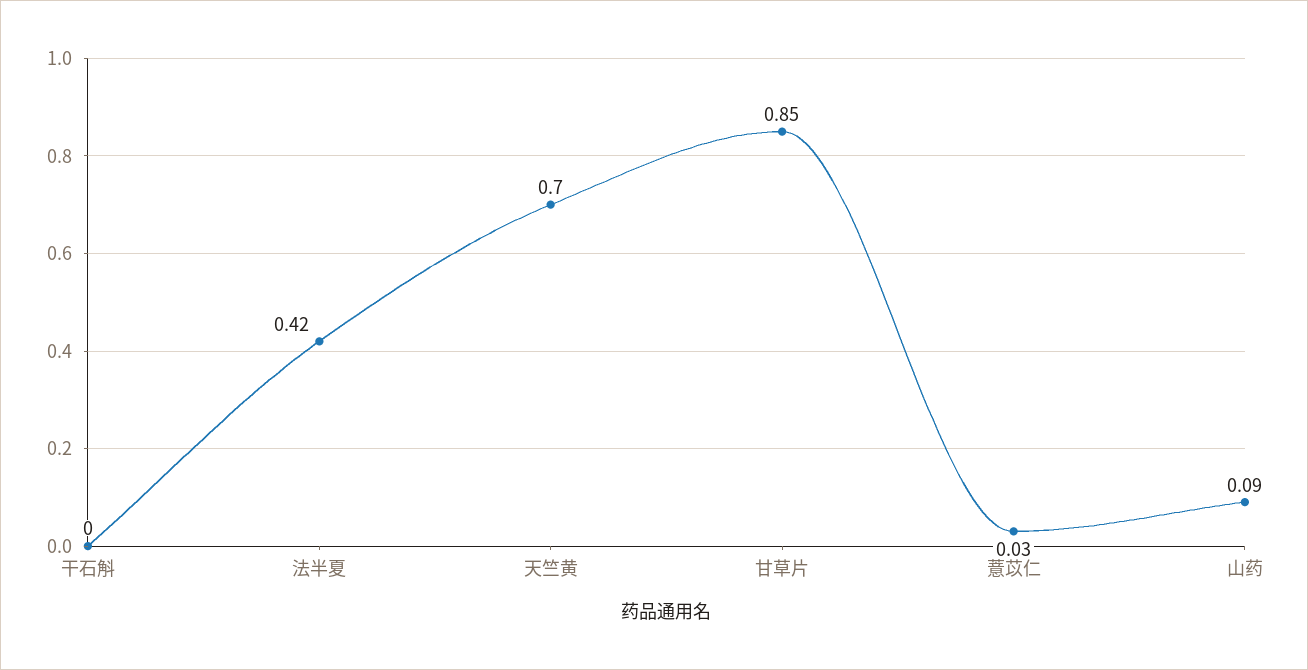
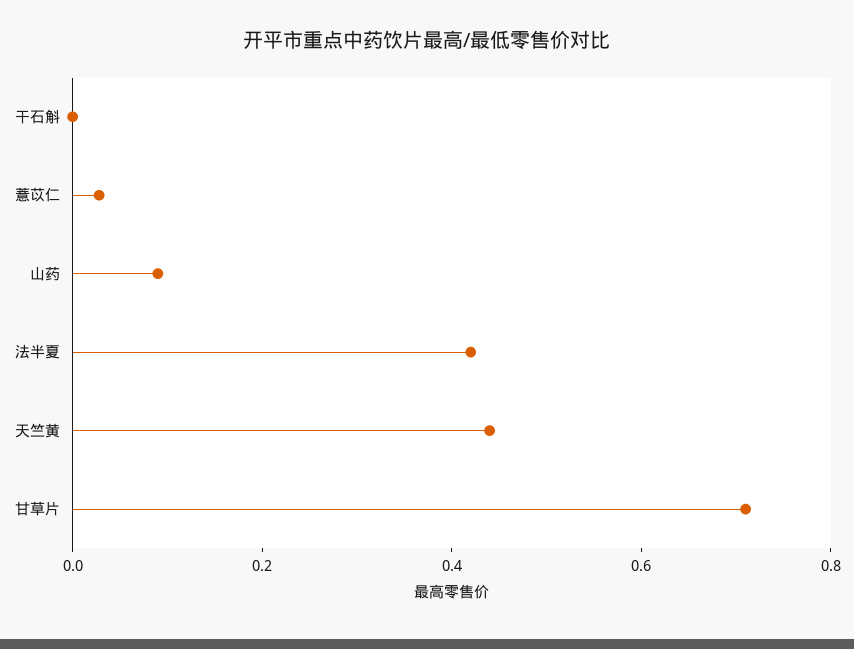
  {
    "干石斛": 0,
    "法半夏": 0.42,
-   "天竺黄": 0.7,
+   "天竺黄": 0.45,
-   "甘草片": 0.85,
+   "甘草片": 0.7,
    "薏苡仁": 0.03,
    "山药": 0.09
  }

